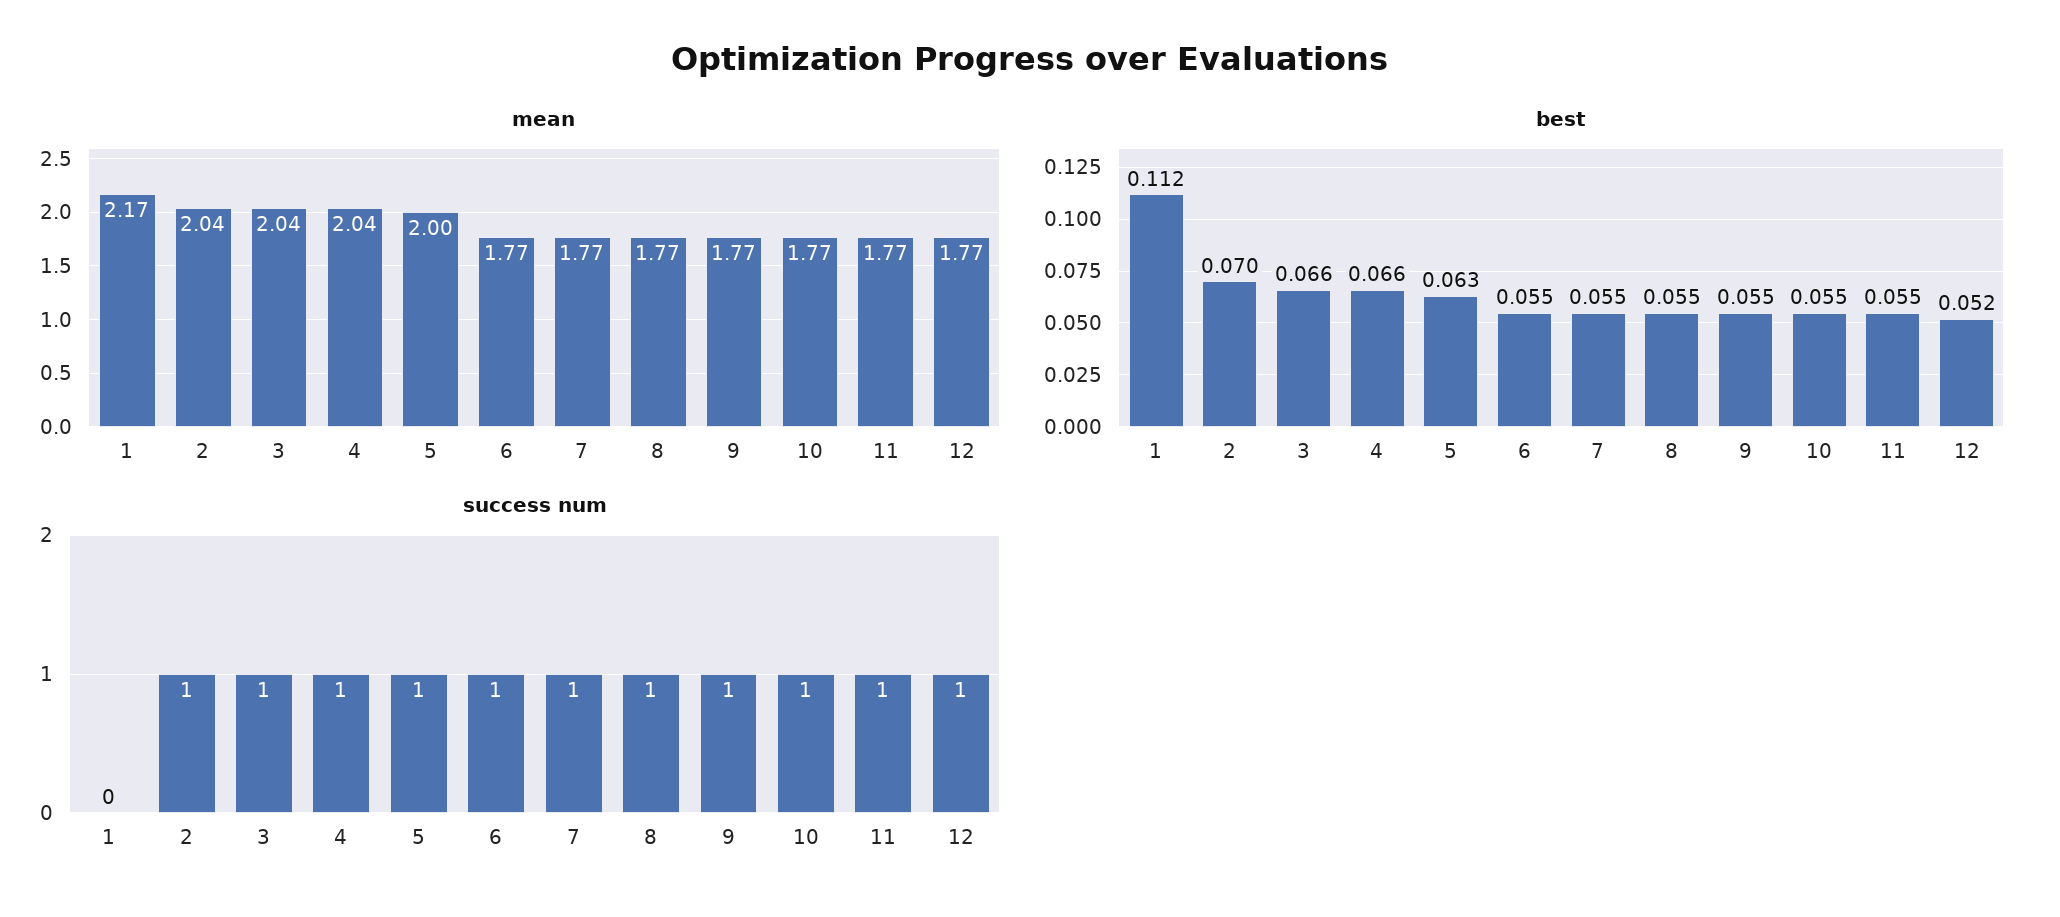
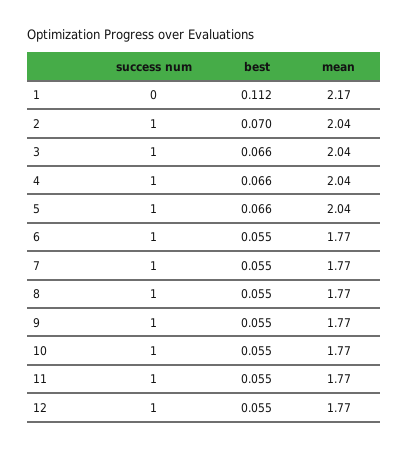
  {
    "mean": {
      "1": 2.17,
      "2": 2.04,
      "3": 2.04,
      "4": 2.04,
-     "5": 2,
+     "5": 2.04,
      "6": 1.77,
      "7": 1.77,
      "8": 1.77,
      "9": 1.77,
      "10": 1.77,
      "11": 1.77,
      "12": 1.77
    },
    "best": {
      "1": 0.112,
      "2": 0.07,
      "3": 0.066,
      "4": 0.066,
-     "5": 0.063,
+     "5": 0.066,
      "6": 0.055,
      "7": 0.055,
      "8": 0.055,
      "9": 0.055,
      "10": 0.055,
      "11": 0.055,
-     "12": 0.052
+     "12": 0.055
    },
    "success num": {
      "1": 0,
      "2": 1,
      "3": 1,
      "4": 1,
      "5": 1,
      "6": 1,
      "7": 1,
      "8": 1,
      "9": 1,
      "10": 1,
      "11": 1,
      "12": 1
    }
  }

